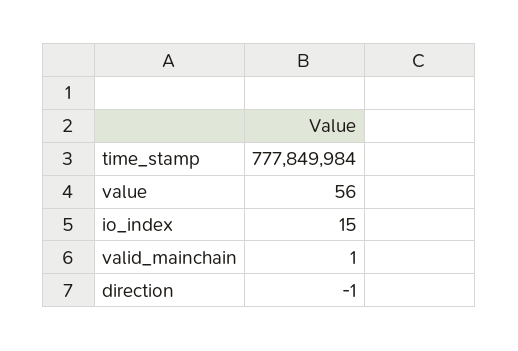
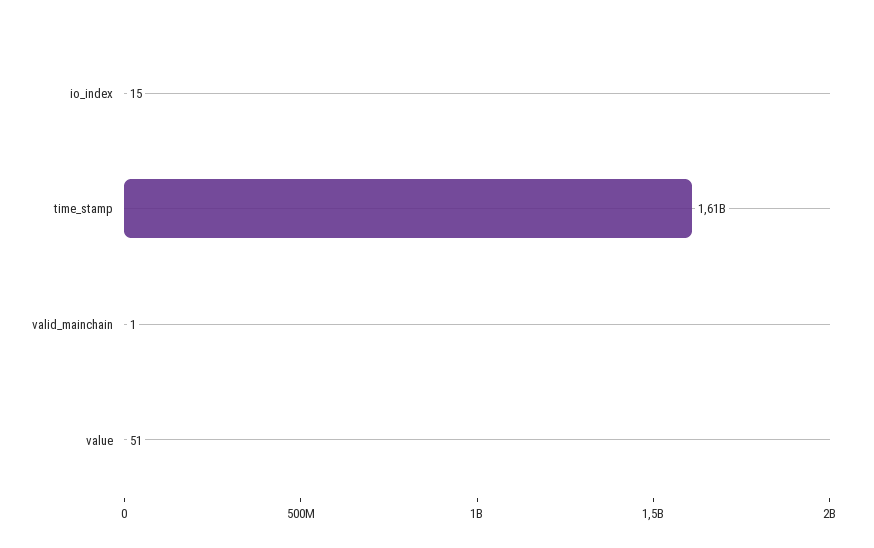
  {
-   "time_stamp": 777849984,
+   "time_stamp": 1610000000,
-   "value": 56,
+   "value": 51,
    "io_index": 15,
-   "valid_mainchain": 1,
+   "valid_mainchain": 1
-   "direction": -1
  }

